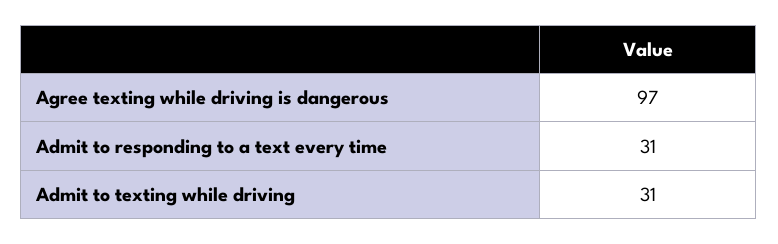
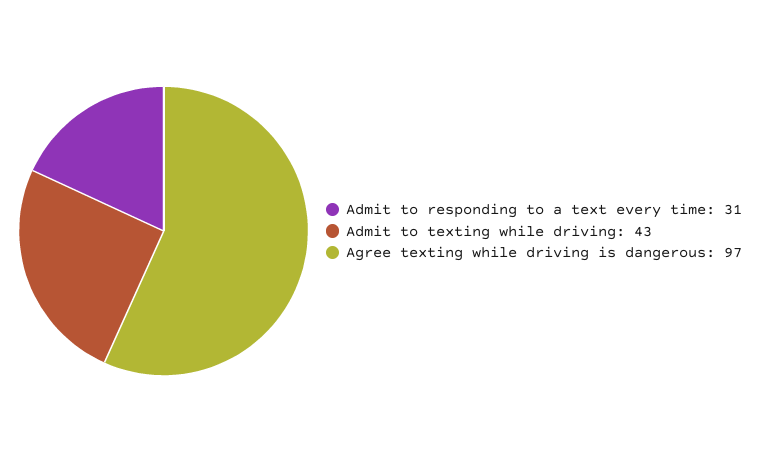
  {
    "Agree texting while driving is dangerous": 97,
    "Admit to responding to a text every time": 31,
-   "Admit to texting while driving": 31
+   "Admit to texting while driving": 43
  }

